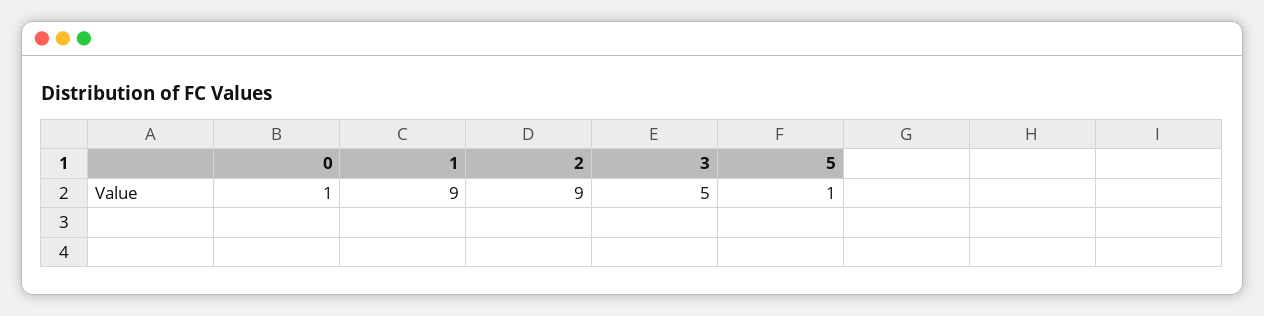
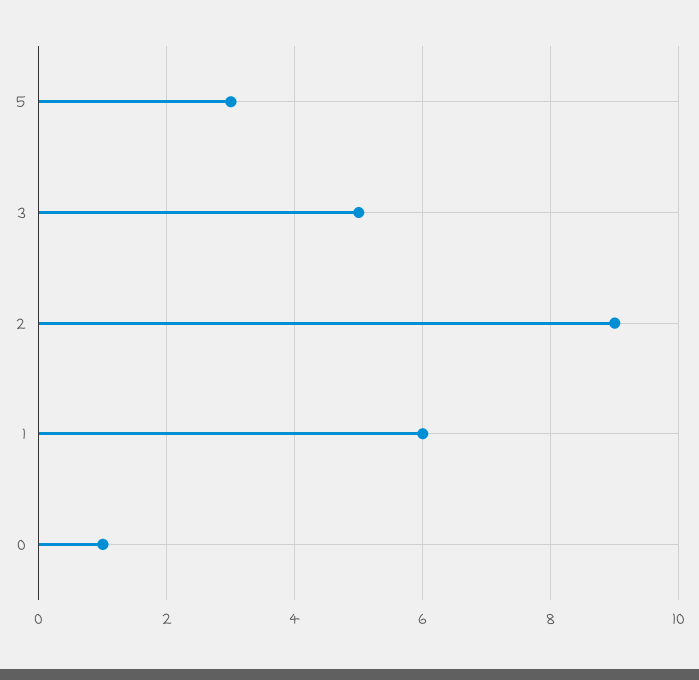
  {
    "0": 1,
-   "1": 9,
+   "1": 6,
    "2": 9,
    "3": 5,
-   "5": 1
+   "5": 3
  }

